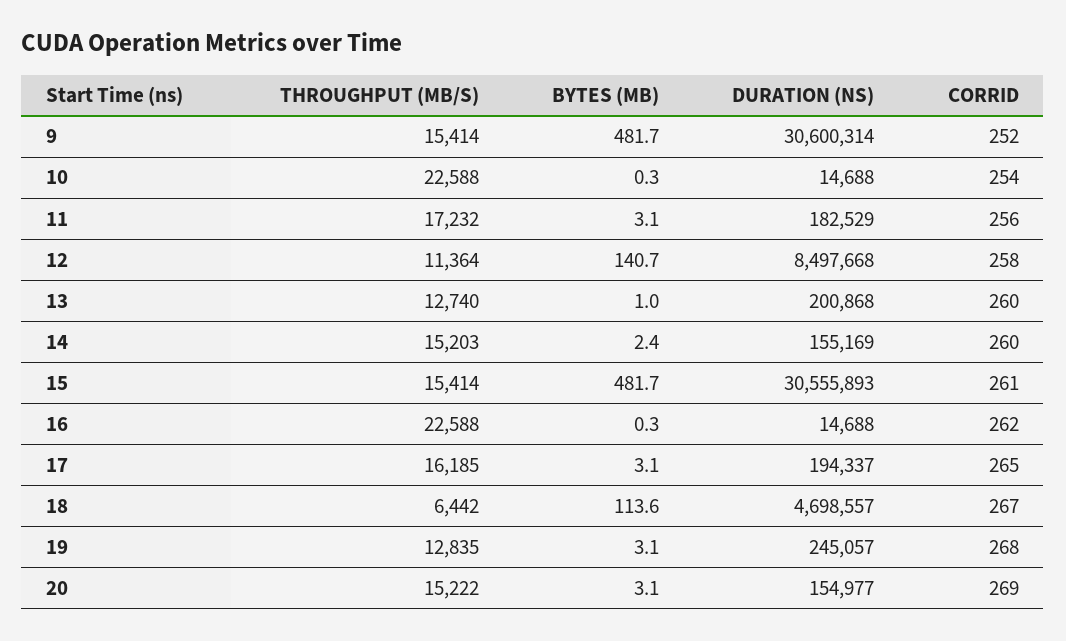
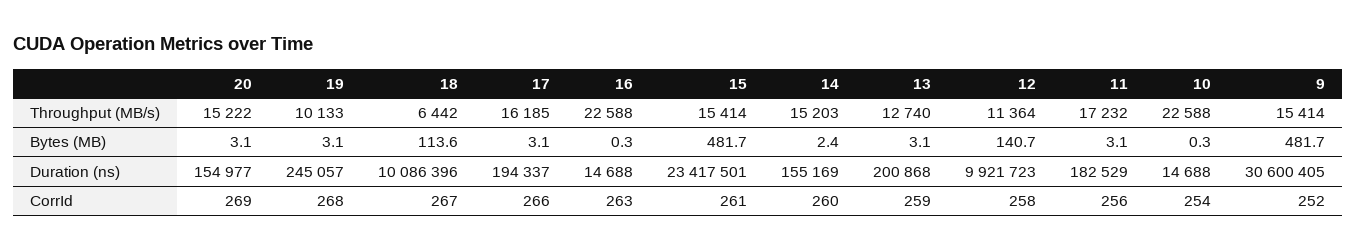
  {
    "THROUGHPUT (MB/S)": {
      "9": 15414,
      "10": 22588,
      "11": 17232,
      "12": 11364,
      "13": 12740,
      "14": 15203,
      "15": 15414,
      "16": 22588,
      "17": 16185,
      "18": 6442,
-     "19": 12835,
+     "19": 10133,
      "20": 15222
    },
    "BYTES (MB)": {
      "9": 481.7,
      "10": 0.3,
      "11": 3.1,
      "12": 140.7,
-     "13": 1,
+     "13": 3.1,
      "14": 2.4,
      "15": 481.7,
      "16": 0.3,
      "17": 3.1,
      "18": 113.6,
      "19": 3.1,
      "20": 3.1
    },
    "DURATION (NS)": {
-     "9": 30600314,
+     "9": 30600405,
      "10": 14688,
      "11": 182529,
-     "12": 8497668,
+     "12": 9921723,
      "13": 200868,
      "14": 155169,
-     "15": 30555893,
+     "15": 23417501,
      "16": 14688,
      "17": 194337,
-     "18": 4698557,
+     "18": 10086396,
      "19": 245057,
      "20": 154977
    },
    "CORRID": {
      "9": 252,
      "10": 254,
      "11": 256,
      "12": 258,
-     "13": 260,
+     "13": 259,
      "14": 260,
      "15": 261,
-     "16": 262,
+     "16": 263,
-     "17": 265,
+     "17": 266,
      "18": 267,
      "19": 268,
      "20": 269
    }
  }

